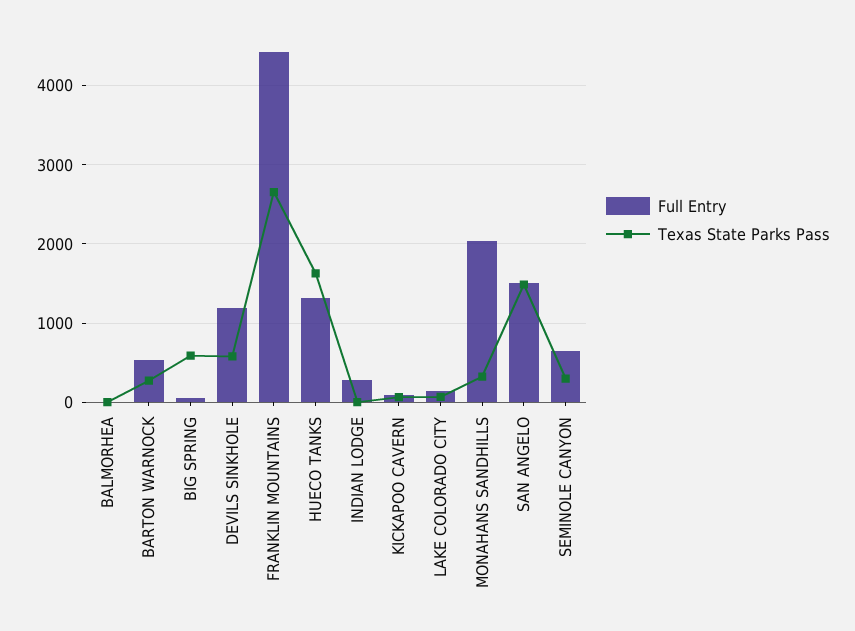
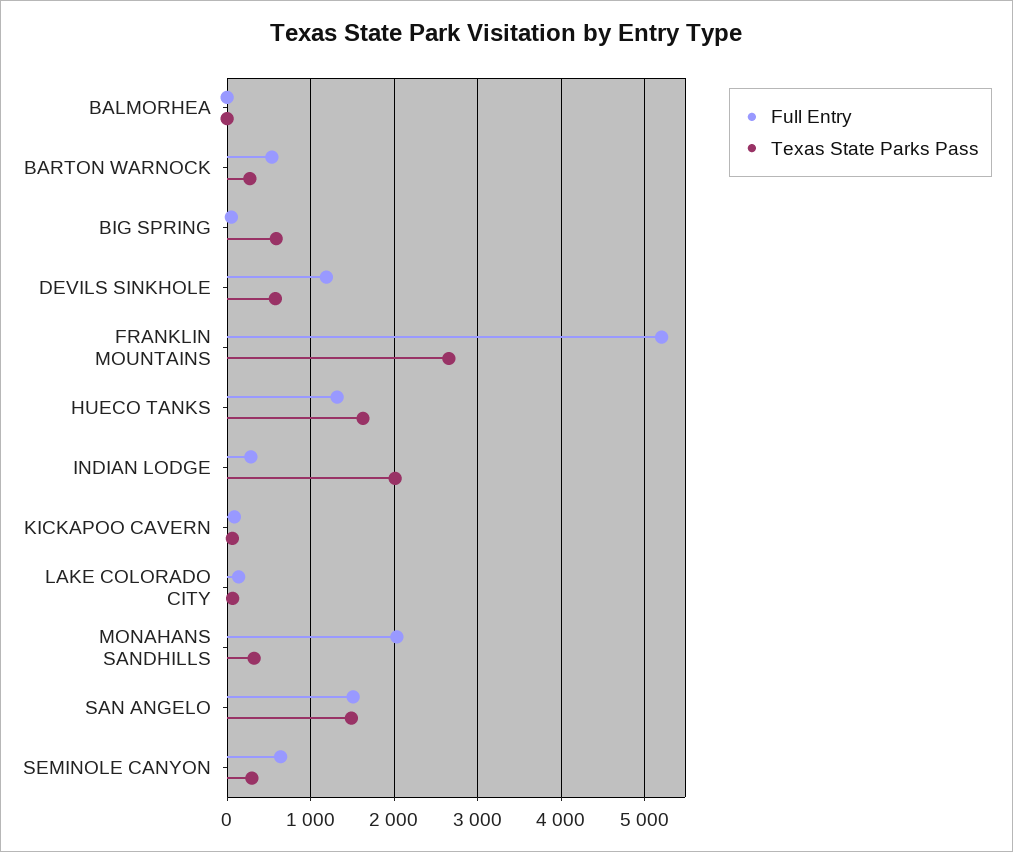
  {
    "Full Entry": {
      "BALMORHEA": 0,
      "BARTON WARNOCK": 500,
      "BIG SPRING": 100,
      "DEVILS SINKHOLE": 1200,
-     "FRANKLIN MOUNTAINS": 4400,
+     "FRANKLIN MOUNTAINS": 5200,
      "HUECO TANKS": 1300,
      "INDIAN LODGE": 300,
      "KICKAPOO CAVERN": 100,
      "LAKE COLORADO CITY": 100,
      "MONAHANS SANDHILLS": 2000,
      "SAN ANGELO": 1500,
      "SEMINOLE CANYON": 600
    },
    "Texas State Parks Pass": {
      "BALMORHEA": 0,
      "BARTON WARNOCK": 300,
      "BIG SPRING": 600,
      "DEVILS SINKHOLE": 600,
      "FRANKLIN MOUNTAINS": 2700,
      "HUECO TANKS": 1600,
-     "INDIAN LODGE": 0,
+     "INDIAN LODGE": 2000,
      "KICKAPOO CAVERN": 100,
      "LAKE COLORADO CITY": 100,
      "MONAHANS SANDHILLS": 300,
      "SAN ANGELO": 1500,
      "SEMINOLE CANYON": 300
    }
  }

